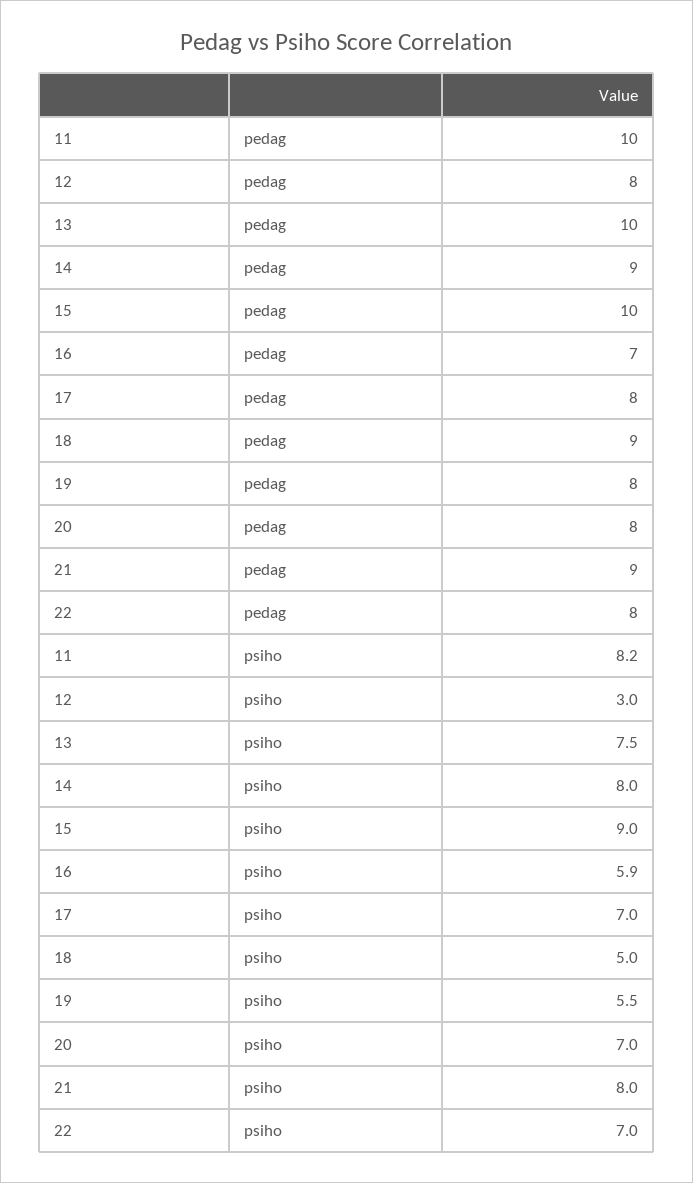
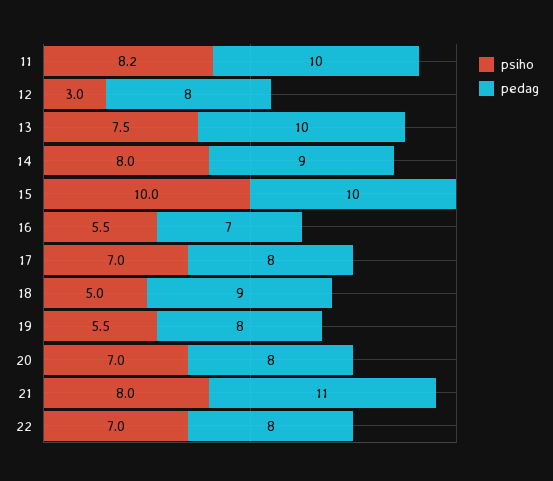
  {
    "pedag": {
      "11": 10,
      "12": 8,
      "13": 10,
      "14": 9,
      "15": 10,
      "16": 7,
      "17": 8,
      "18": 9,
      "19": 8,
      "20": 8,
-     "21": 9,
+     "21": 11,
      "22": 8
    },
    "psiho": {
      "11": 8.2,
      "12": 3,
      "13": 7.5,
      "14": 8,
-     "15": 9,
+     "15": 10,
-     "16": 5.9,
+     "16": 5.5,
      "17": 7,
      "18": 5,
      "19": 5.5,
      "20": 7,
      "21": 8,
      "22": 7
    }
  }

